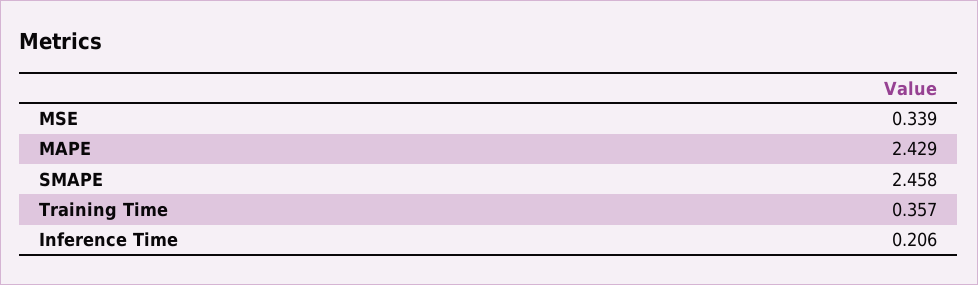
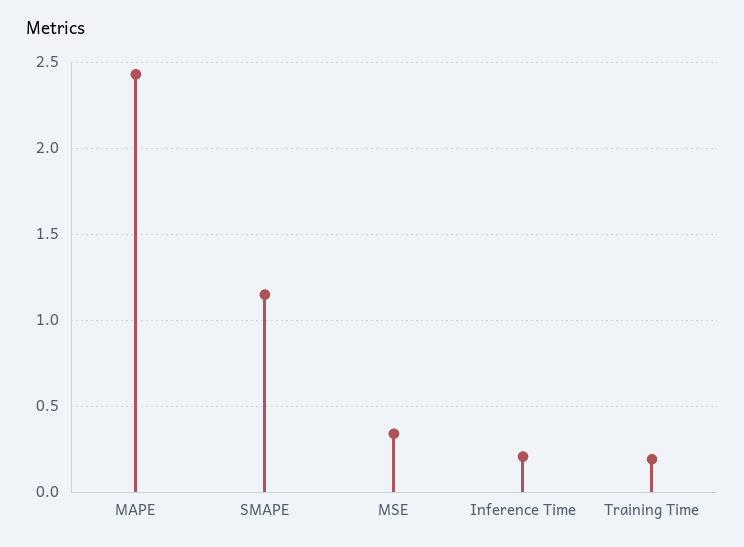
  {
    "MSE": 0.339,
    "MAPE": 2.429,
-   "SMAPE": 2.458,
+   "SMAPE": 1.15,
-   "Training Time": 0.357,
+   "Training Time": 0.2,
    "Inference Time": 0.206
  }

